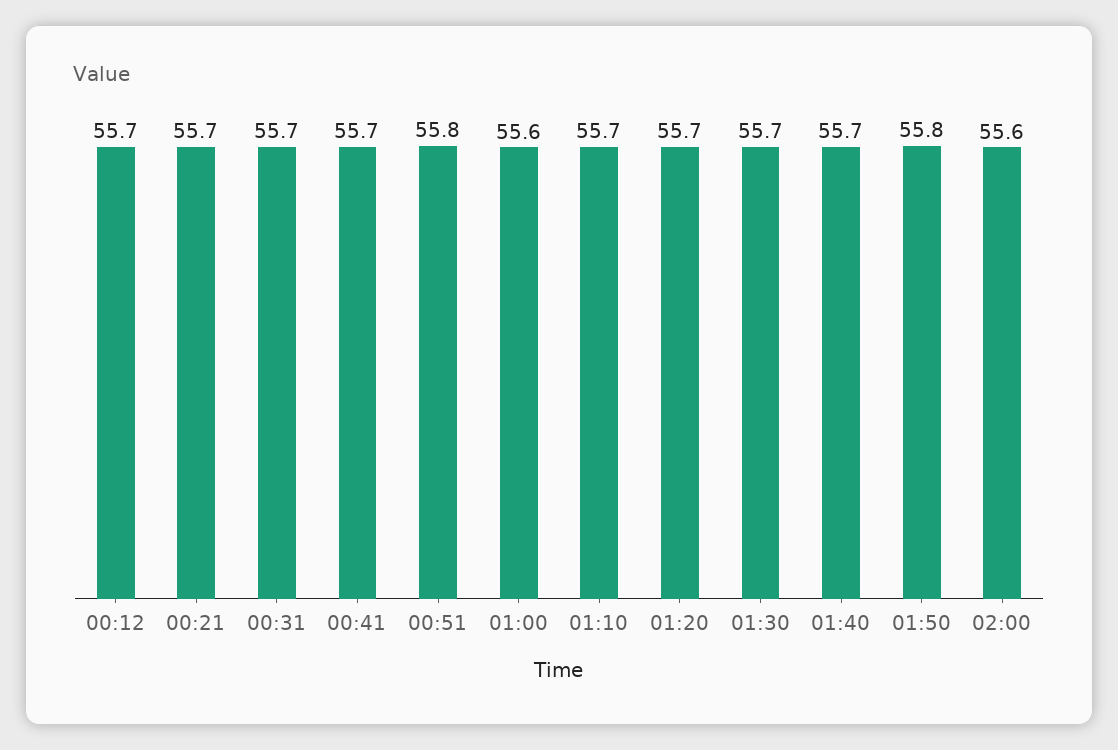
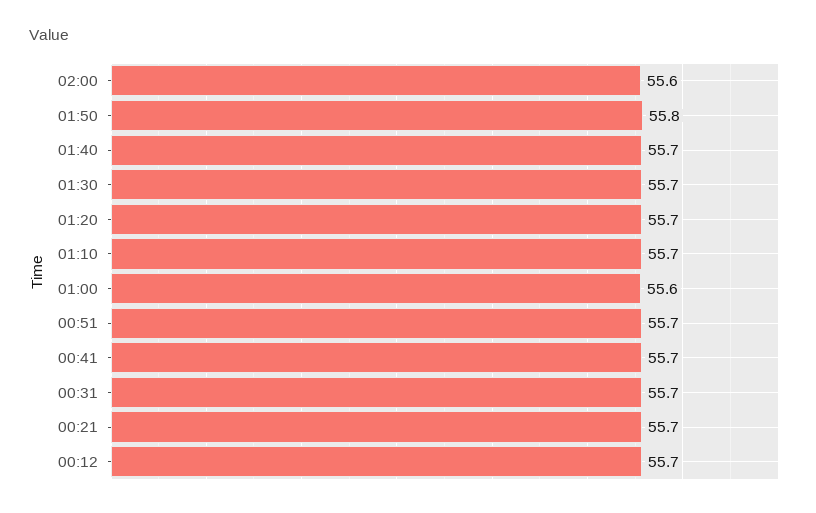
  {
    "00:12": 55.7,
    "00:21": 55.7,
    "00:31": 55.7,
    "00:41": 55.7,
-   "00:51": 55.8,
+   "00:51": 55.7,
    "01:00": 55.6,
    "01:10": 55.7,
    "01:20": 55.7,
    "01:30": 55.7,
    "01:40": 55.7,
    "01:50": 55.8,
    "02:00": 55.6
  }

